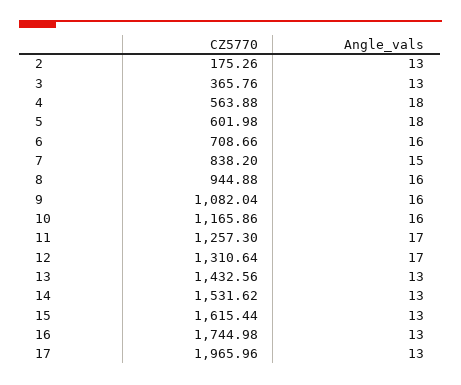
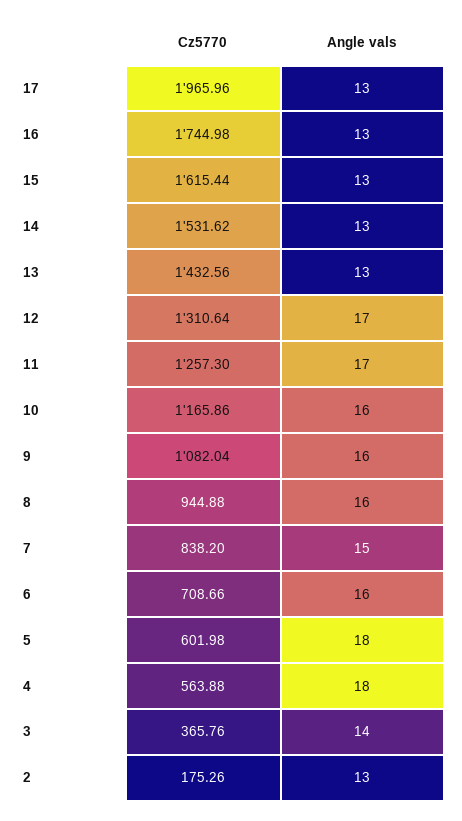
  {
    "CZ5770": {
      "2": 175.26,
      "3": 365.76,
      "4": 563.88,
      "5": 601.98,
      "6": 708.66,
      "7": 838.2,
      "8": 944.88,
      "9": 1082.04,
      "10": 1165.86,
      "11": 1257.3,
      "12": 1310.64,
      "13": 1432.56,
      "14": 1531.62,
      "15": 1615.44,
      "16": 1744.98,
      "17": 1965.96
    },
    "Angle_vals": {
      "2": 13,
-     "3": 13,
+     "3": 14,
      "4": 18,
      "5": 18,
      "6": 16,
      "7": 15,
      "8": 16,
      "9": 16,
      "10": 16,
      "11": 17,
      "12": 17,
      "13": 13,
      "14": 13,
      "15": 13,
      "16": 13,
      "17": 13
    }
  }

